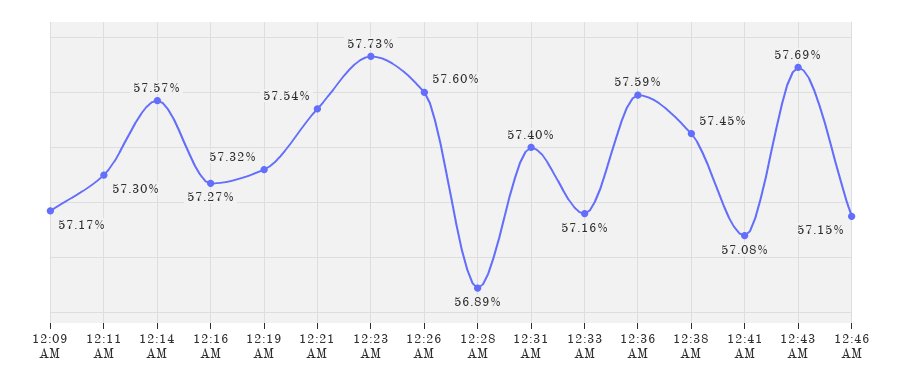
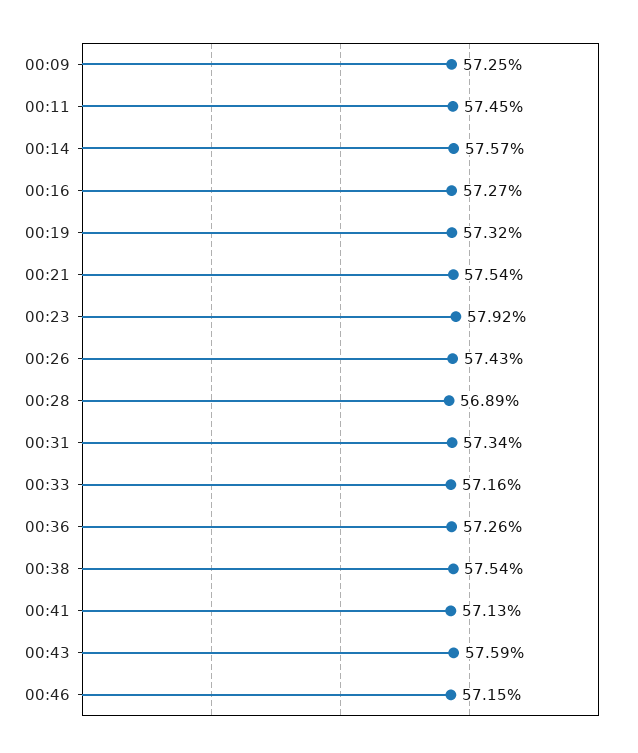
  {
-   "12:09 AM": 57.17,
+   "12:09 AM": 57.25,
-   "12:11 AM": 57.3,
+   "12:11 AM": 57.45,
    "12:14 AM": 57.57,
    "12:16 AM": 57.27,
    "12:19 AM": 57.32,
    "12:21 AM": 57.54,
-   "12:23 AM": 57.73,
+   "12:23 AM": 57.92,
-   "12:26 AM": 57.6,
+   "12:26 AM": 57.43,
    "12:28 AM": 56.89,
-   "12:31 AM": 57.4,
+   "12:31 AM": 57.34,
    "12:33 AM": 57.16,
-   "12:36 AM": 57.59,
+   "12:36 AM": 57.26,
-   "12:38 AM": 57.45,
+   "12:38 AM": 57.54,
-   "12:41 AM": 57.08,
+   "12:41 AM": 57.13,
-   "12:43 AM": 57.69,
+   "12:43 AM": 57.59,
    "12:46 AM": 57.15
  }

